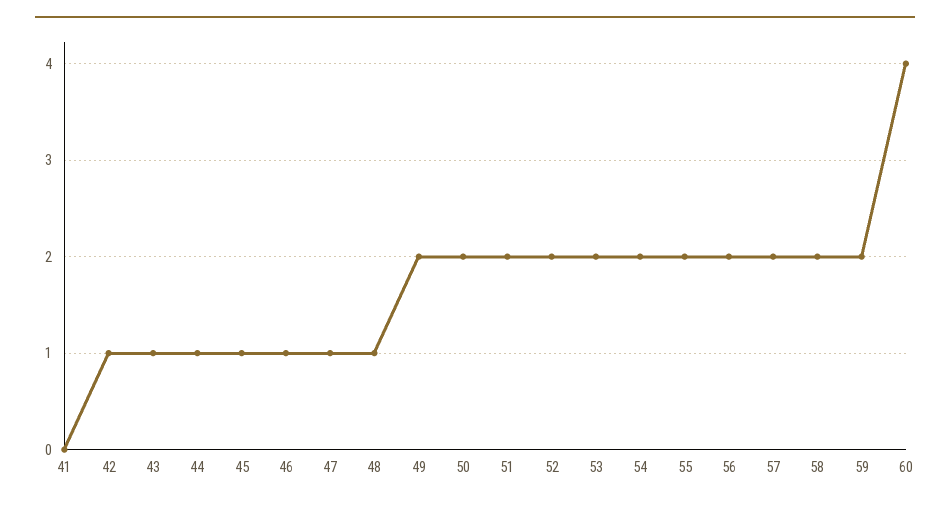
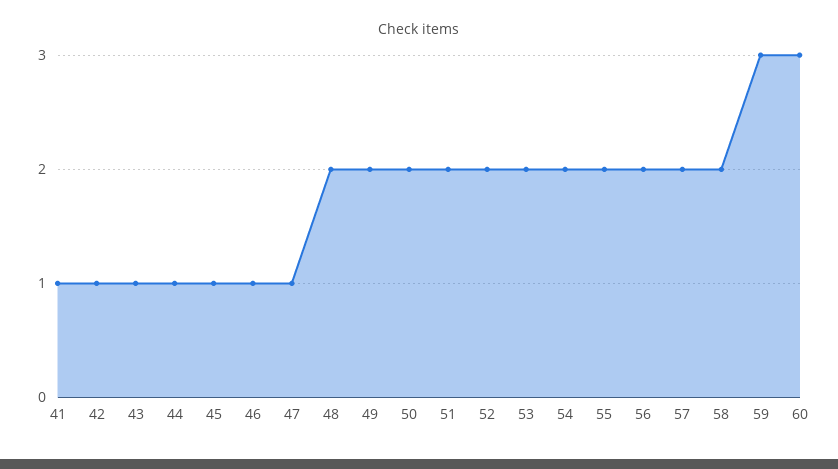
  {
-   "41": 0,
+   "41": 1,
    "42": 1,
    "43": 1,
    "44": 1,
    "45": 1,
    "46": 1,
    "47": 1,
-   "48": 1,
+   "48": 2,
    "49": 2,
    "50": 2,
    "51": 2,
    "52": 2,
    "53": 2,
    "54": 2,
    "55": 2,
    "56": 2,
    "57": 2,
    "58": 2,
-   "59": 2,
+   "59": 3,
-   "60": 4
+   "60": 3
  }

